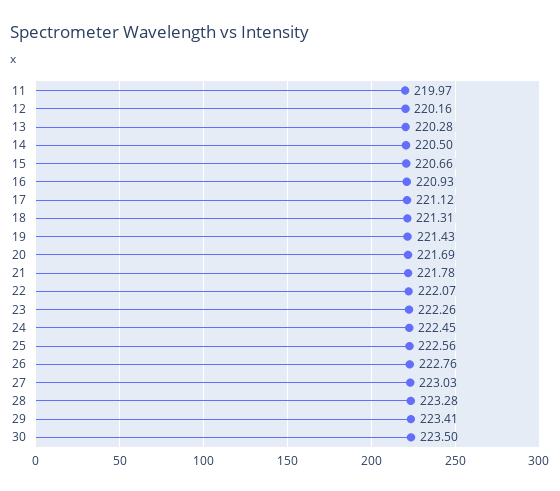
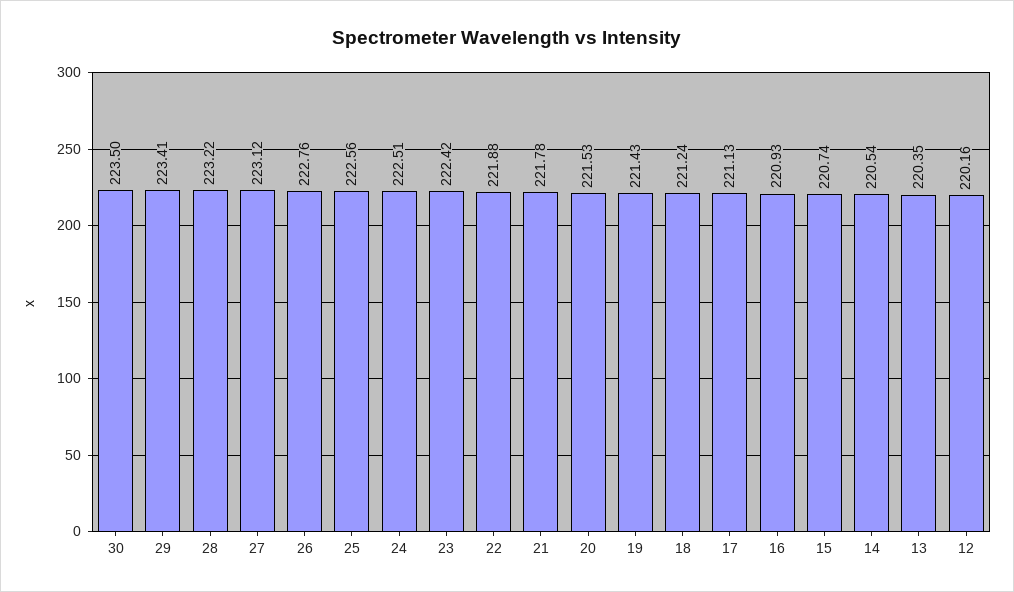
  {
-   "11": 219.97,
    "12": 220.16,
-   "13": 220.28,
+   "13": 220.35,
-   "14": 220.5,
+   "14": 220.54,
-   "15": 220.66,
+   "15": 220.74,
    "16": 220.93,
-   "17": 221.12,
+   "17": 221.13,
-   "18": 221.31,
+   "18": 221.24,
    "19": 221.43,
-   "20": 221.69,
+   "20": 221.53,
    "21": 221.78,
-   "22": 222.07,
+   "22": 221.88,
-   "23": 222.26,
+   "23": 222.42,
-   "24": 222.45,
+   "24": 222.51,
    "25": 222.56,
    "26": 222.76,
-   "27": 223.03,
+   "27": 223.12,
-   "28": 223.28,
+   "28": 223.22,
    "29": 223.41,
    "30": 223.5
  }

